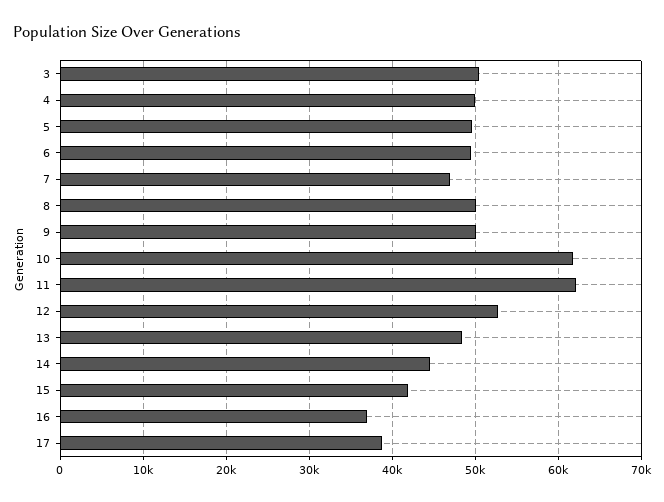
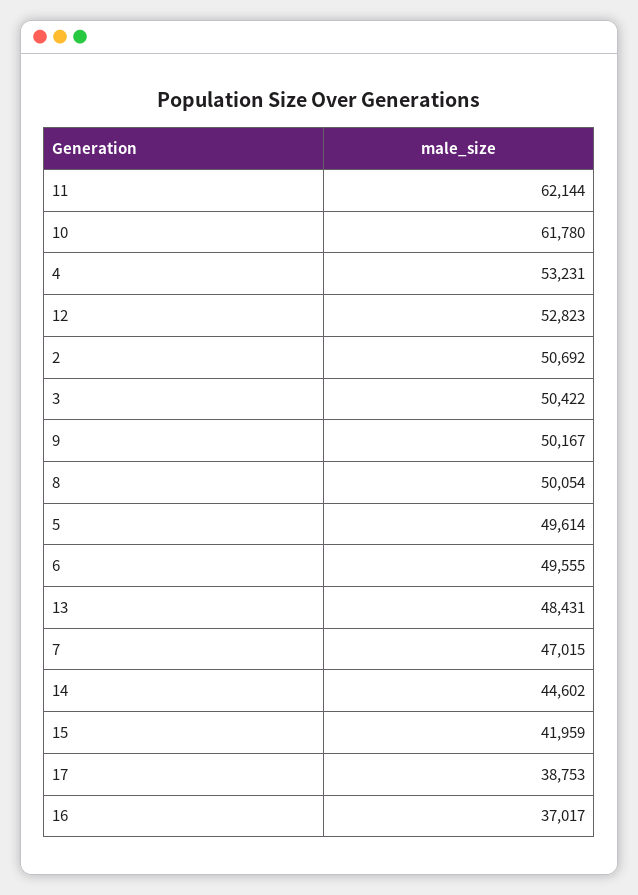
  {
    "3": 50422,
-   "4": 50000,
+   "4": 53231,
    "5": 49614,
    "6": 49555,
    "7": 47015,
    "8": 50054,
    "9": 50167,
    "10": 61780,
    "11": 62144,
    "12": 52823,
    "13": 48431,
    "14": 44602,
    "15": 41959,
    "16": 37017,
-   "17": 38753
+   "17": 38753,
+   "2": 50692
  }

